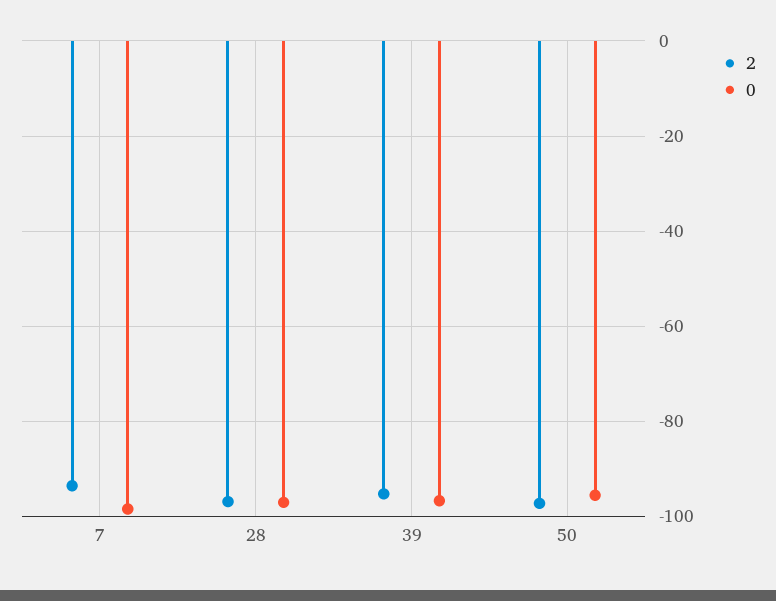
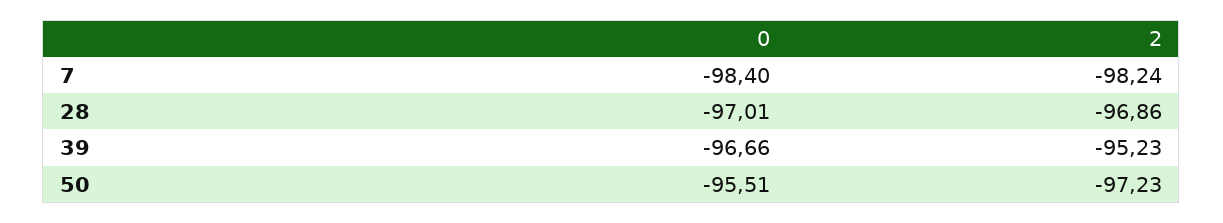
  {
    "2": {
-     "7": -94,
+     "7": -98.24,
      "28": -96.86,
      "39": -95.23,
      "50": -97.23
    },
    "0": {
      "7": -98.4,
      "28": -97.01,
      "39": -96.66,
      "50": -95.51
    }
  }

